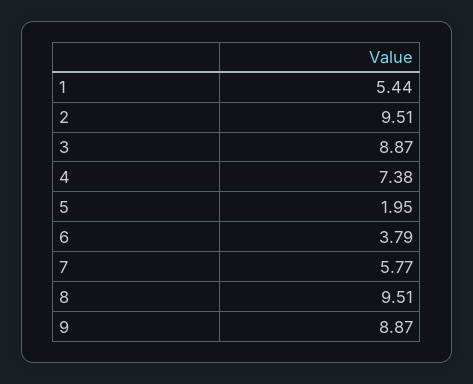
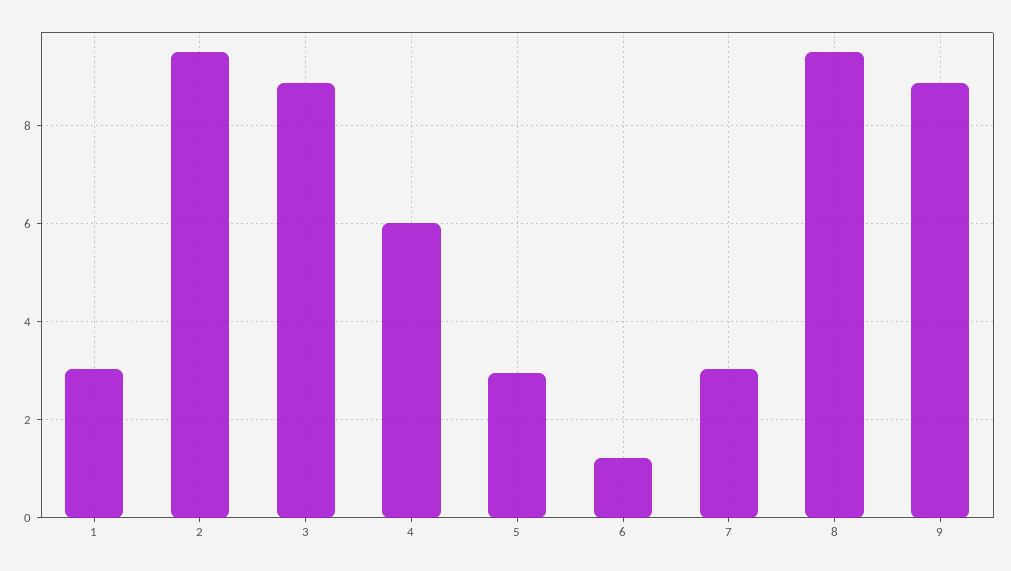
  {
-   "1": 5.44,
+   "1": 3,
    "2": 9.51,
    "3": 8.87,
-   "4": 7.38,
+   "4": 6,
-   "5": 1.95,
+   "5": 3,
-   "6": 3.79,
+   "6": 1.2,
-   "7": 5.77,
+   "7": 3,
    "8": 9.51,
    "9": 8.87
  }

